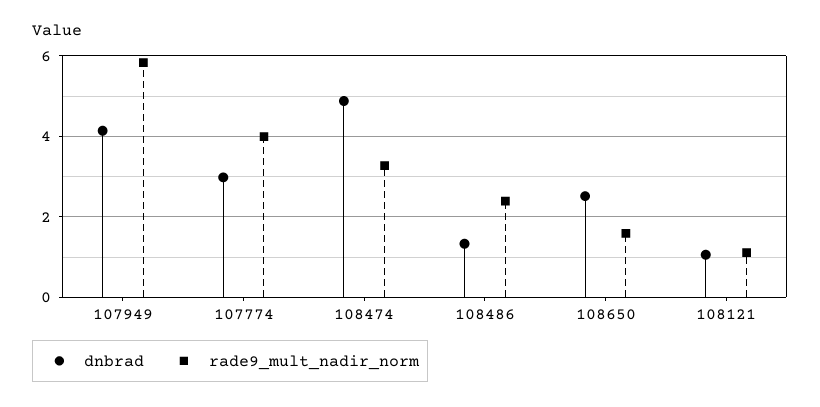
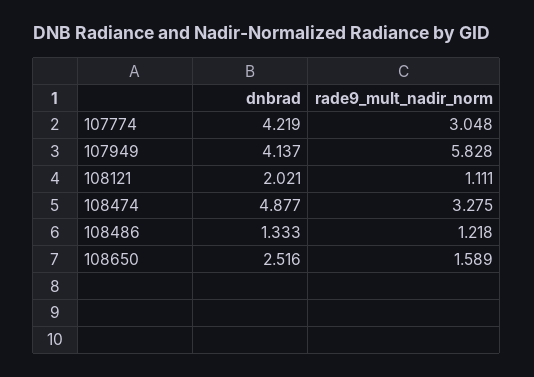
  {
    "dnbrad": {
      "107949": 4.137,
-     "107774": 3,
+     "107774": 4.219,
      "108474": 4.877,
      "108486": 1.333,
      "108650": 2.516,
-     "108121": 1
+     "108121": 2.021
    },
    "rade9_mult_nadir_norm": {
      "107949": 5.828,
-     "107774": 4,
+     "107774": 3.048,
      "108474": 3.275,
-     "108486": 2.4,
+     "108486": 1.218,
      "108650": 1.589,
      "108121": 1.111
    }
  }

